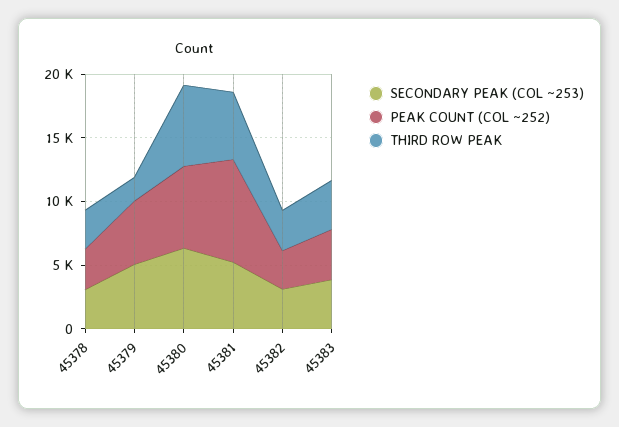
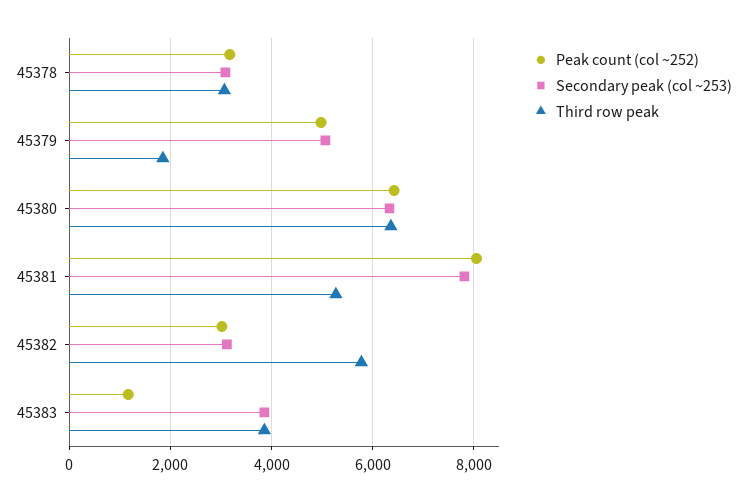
  {
    "SECONDARY PEAK (COL ~253)": {
      "45378": 3000,
      "45379": 5000,
      "45380": 6400,
-     "45381": 5000,
+     "45381": 7800,
      "45382": 3200,
      "45383": 3800
    },
    "PEAK COUNT (COL ~252)": {
      "45378": 3200,
      "45379": 5000,
      "45380": 6400,
      "45381": 8000,
      "45382": 3000,
-     "45383": 4000
+     "45383": 1200
    },
    "THIRD ROW PEAK": {
      "45378": 3000,
      "45379": 1800,
      "45380": 6400,
      "45381": 5200,
-     "45382": 3000,
+     "45382": 5800,
      "45383": 3800
    }
  }

